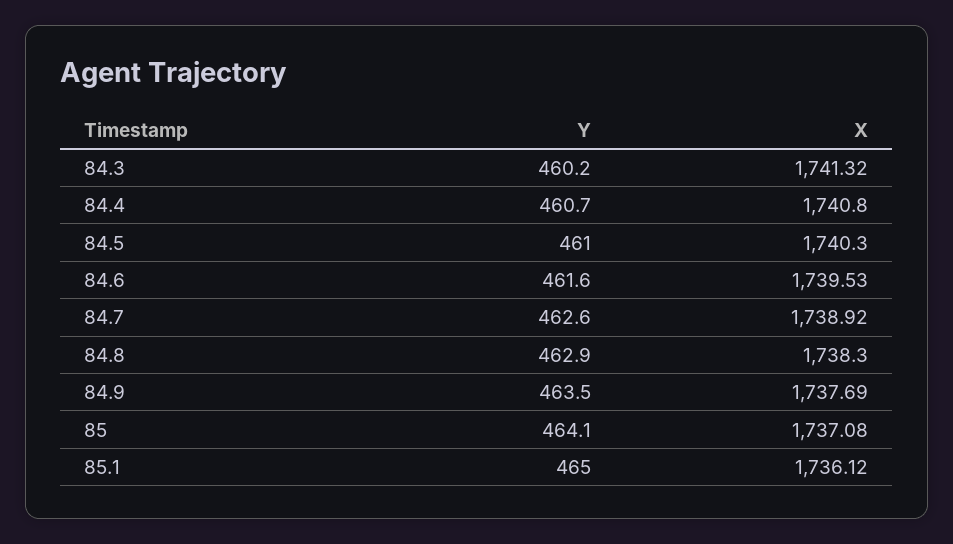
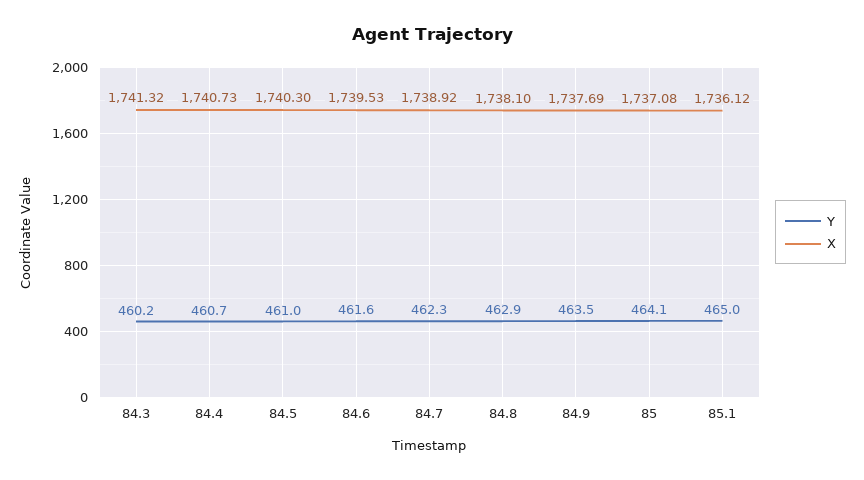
  {
    "Y": {
      "84.3": 460.2,
      "84.4": 460.7,
      "84.5": 461,
      "84.6": 461.6,
-     "84.7": 462.6,
+     "84.7": 462.3,
      "84.8": 462.9,
      "84.9": 463.5,
      "85": 464.1,
      "85.1": 465
    },
    "X": {
      "84.3": 1741.32,
-     "84.4": 1740.8,
+     "84.4": 1740.73,
      "84.5": 1740.3,
      "84.6": 1739.53,
      "84.7": 1738.92,
-     "84.8": 1738.3,
+     "84.8": 1738.1,
      "84.9": 1737.69,
      "85": 1737.08,
      "85.1": 1736.12
    }
  }

